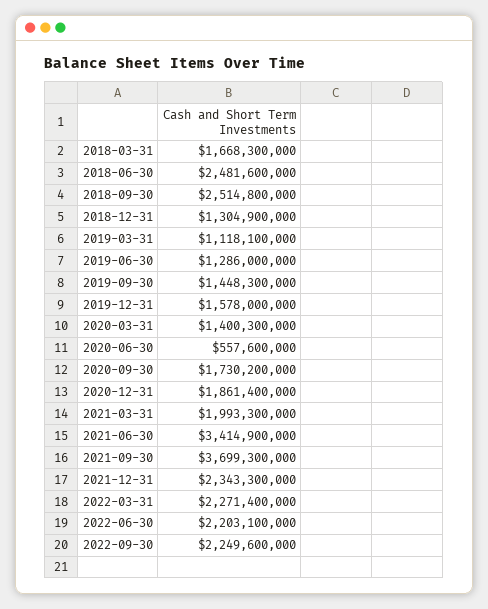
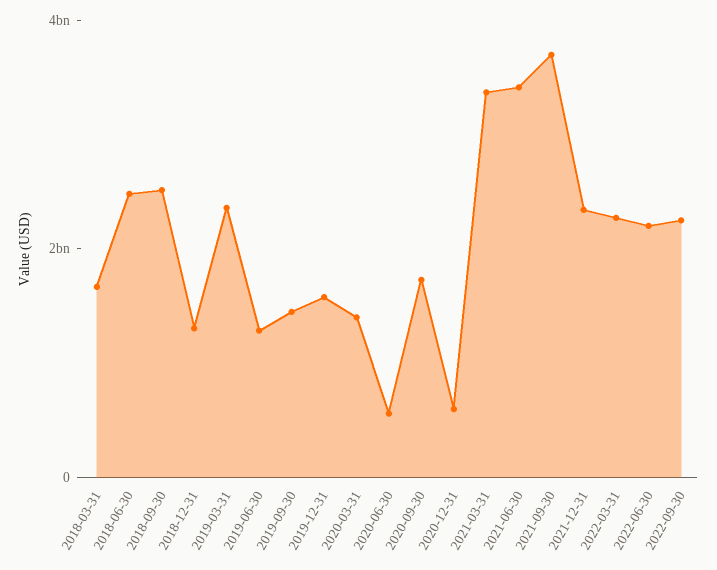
  {
    "2018-03-31": 1668300000,
    "2018-06-30": 2481600000,
    "2018-09-30": 2514800000,
    "2018-12-31": 1304900000,
-   "2019-03-31": 1118100000,
+   "2019-03-31": 2500000000,
    "2019-06-30": 1286000000,
    "2019-09-30": 1448300000,
    "2019-12-31": 1578000000,
    "2020-03-31": 1400300000,
    "2020-06-30": 557600000,
    "2020-09-30": 1730200000,
-   "2020-12-31": 1861400000,
+   "2020-12-31": 500000000,
-   "2021-03-31": 1993300000,
+   "2021-03-31": 3500000000,
    "2021-06-30": 3414900000,
    "2021-09-30": 3699300000,
    "2021-12-31": 2343300000,
    "2022-03-31": 2271400000,
    "2022-06-30": 2203100000,
    "2022-09-30": 2249600000
  }

